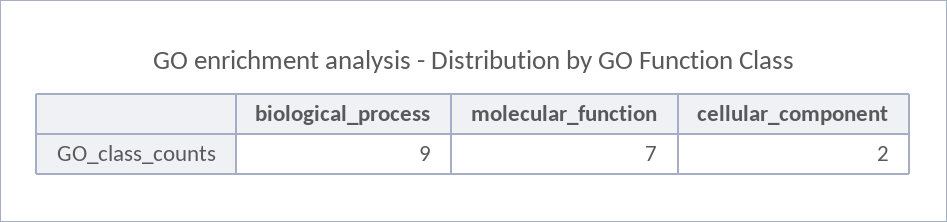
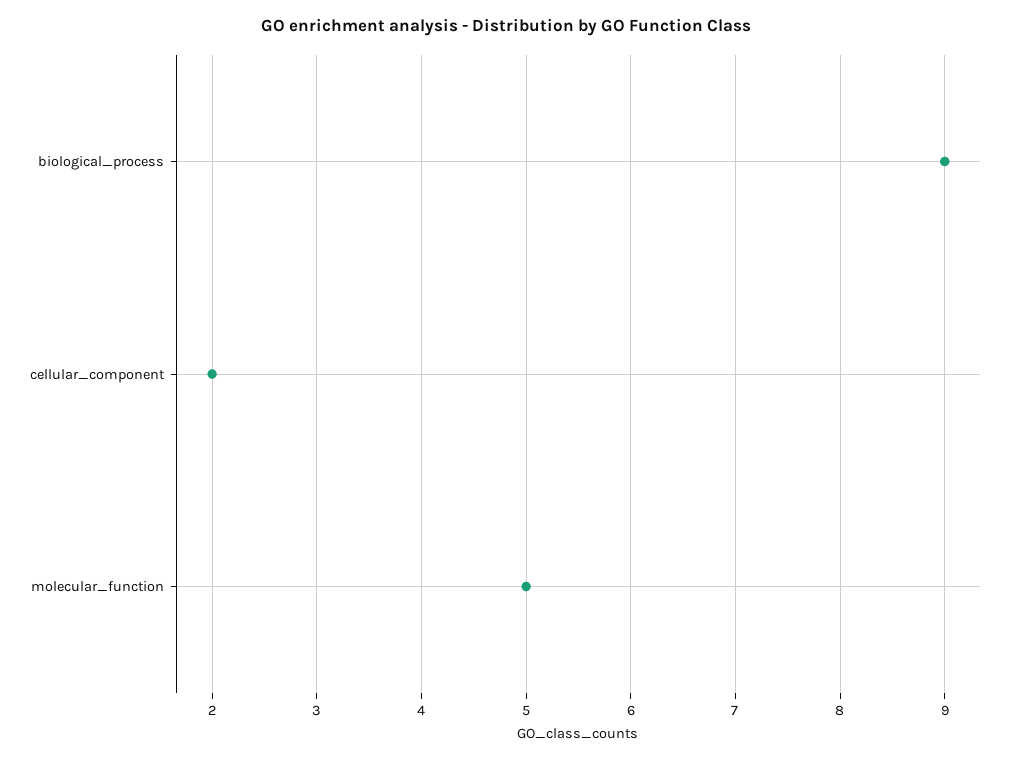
  {
    "biological_process": 9,
-   "molecular_function": 7,
+   "molecular_function": 5,
    "cellular_component": 2
  }

